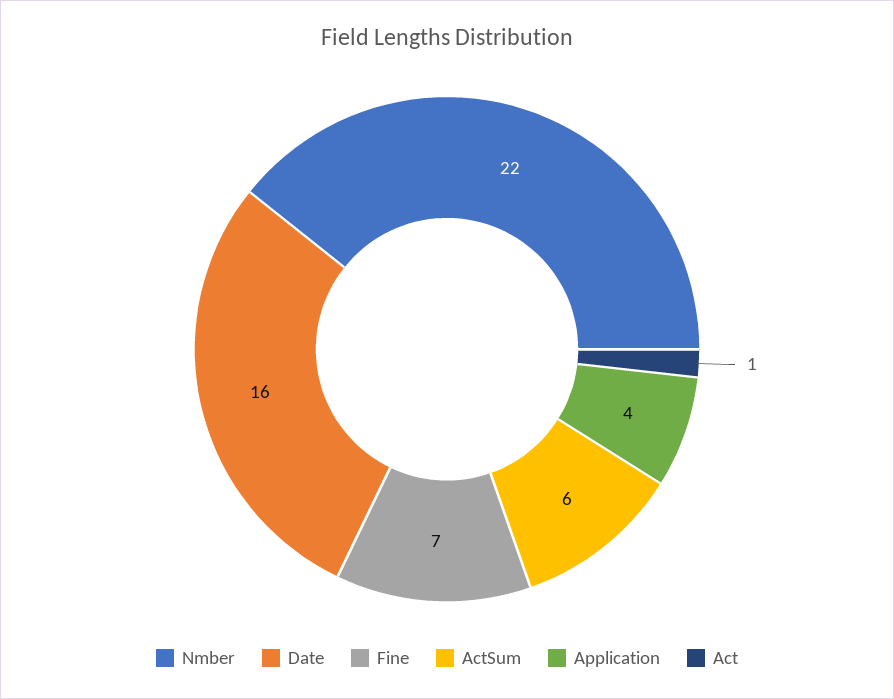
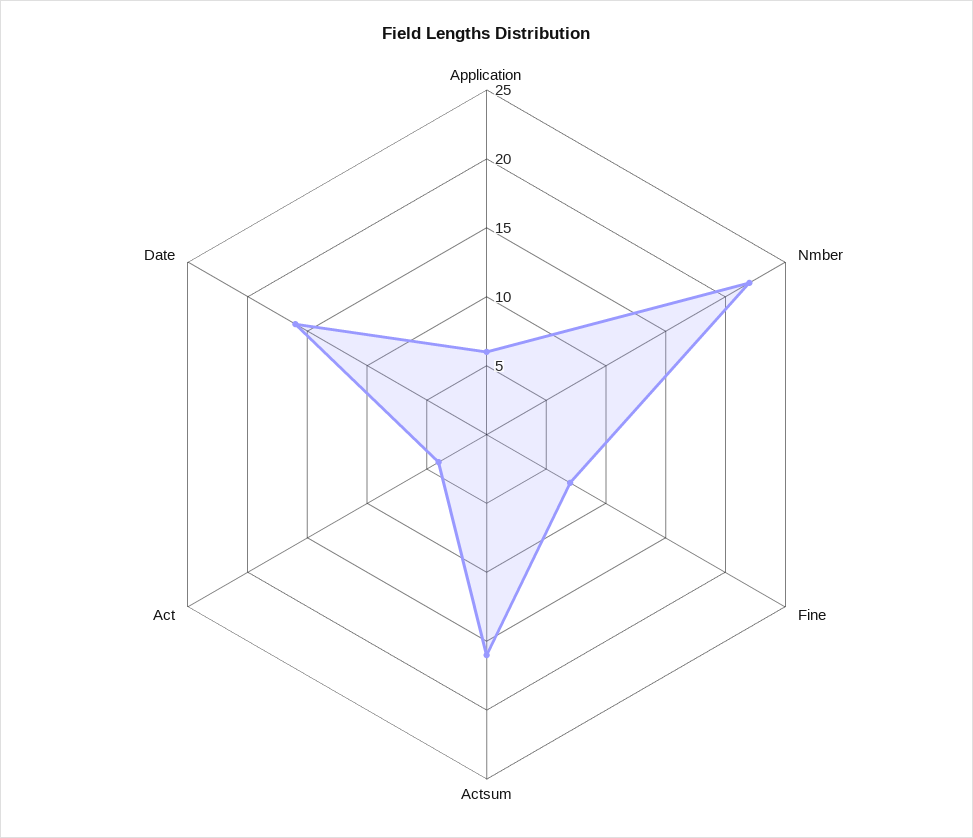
  {
    "Nmber": 22,
    "Date": 16,
    "Fine": 7,
-   "ActSum": 6,
+   "ActSum": 16,
-   "Application": 4,
+   "Application": 6,
-   "Act": 1
+   "Act": 4
  }

